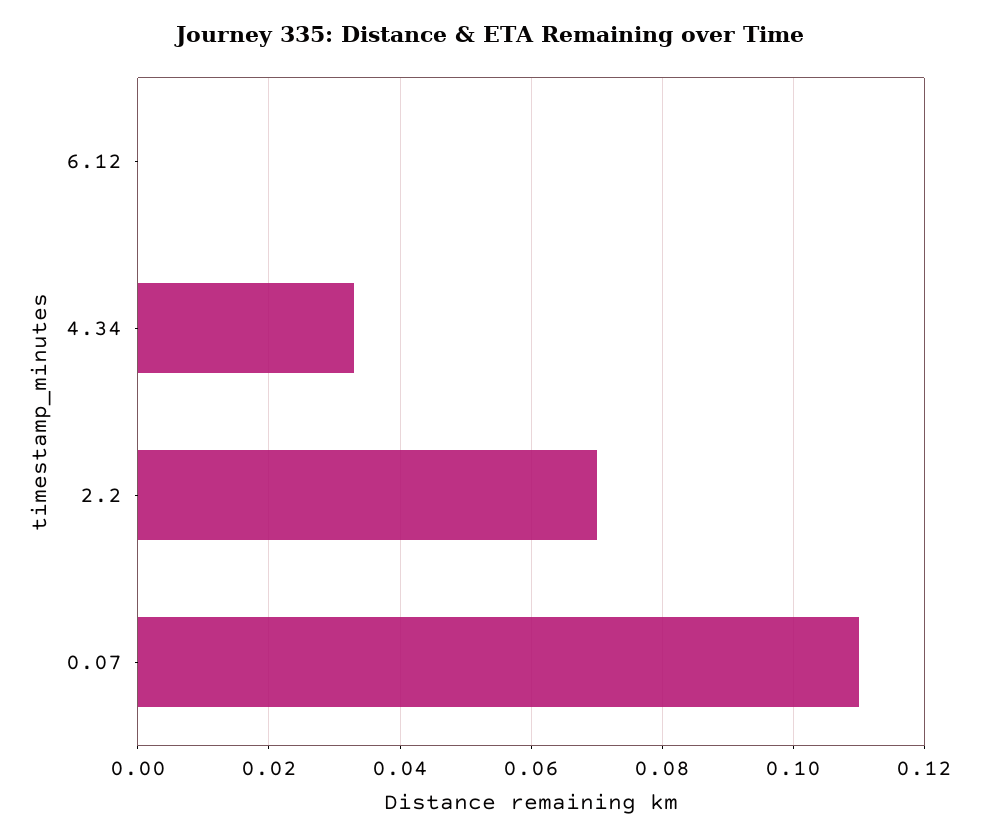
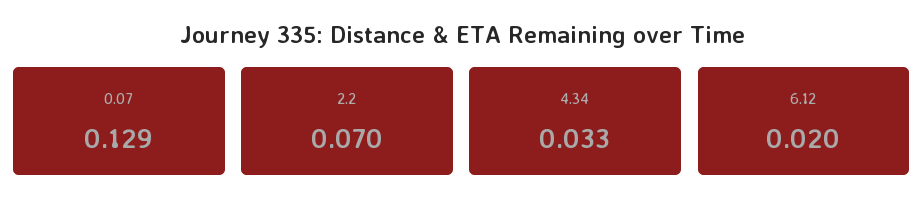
  {
-   "6.12": 0,
+   "6.12": 0.02,
    "4.34": 0.033,
    "2.2": 0.07,
-   "0.07": 0.11
+   "0.07": 0.129
  }

